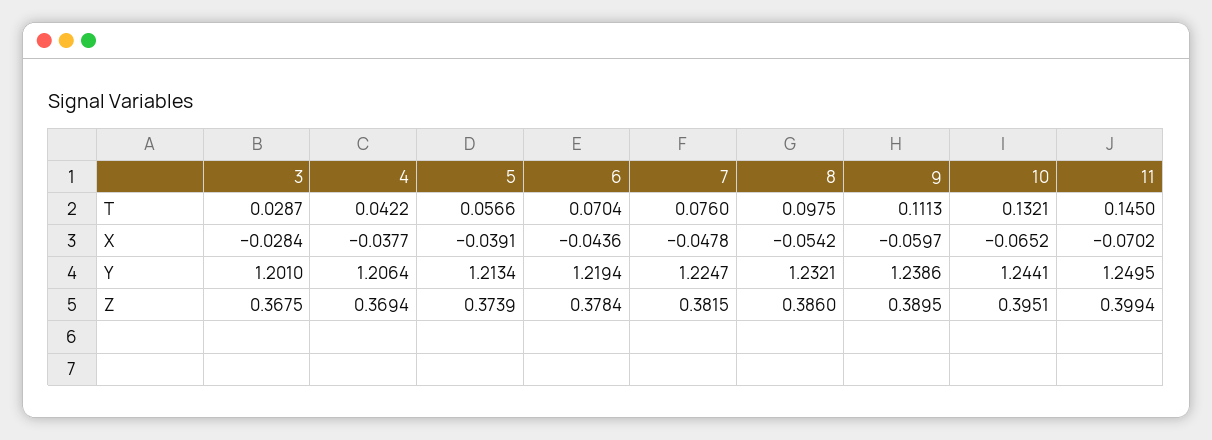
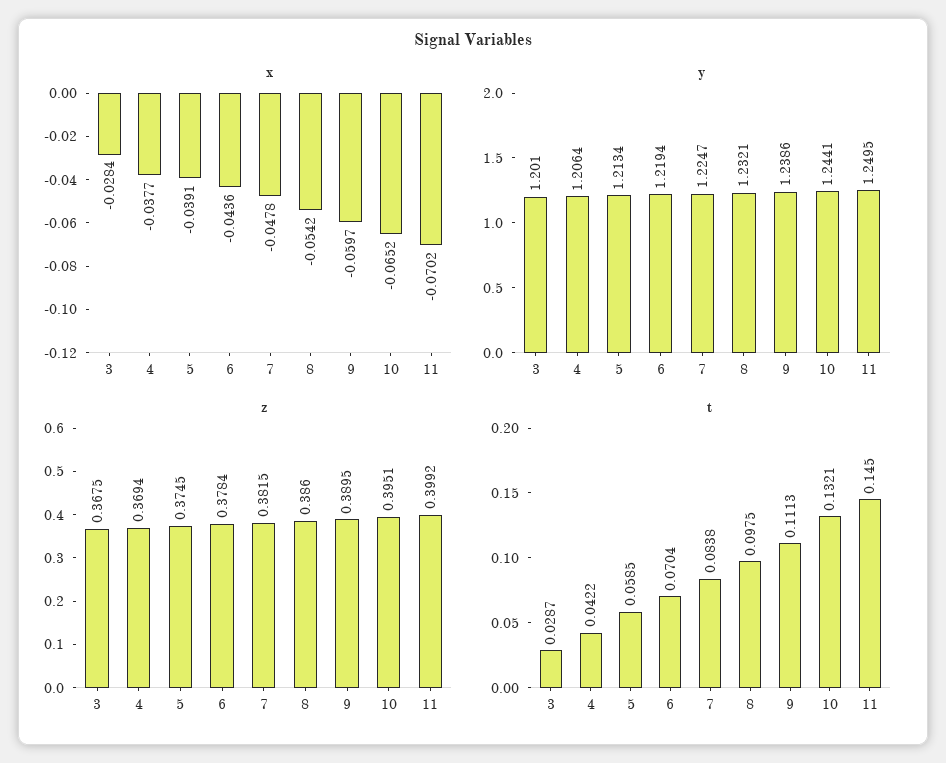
  {
    "T": {
      "3": 0.0287,
      "4": 0.0422,
-     "5": 0.0566,
+     "5": 0.0585,
      "6": 0.0704,
-     "7": 0.076,
+     "7": 0.0838,
      "8": 0.0975,
      "9": 0.1113,
      "10": 0.1321,
      "11": 0.145
    },
    "X": {
      "3": -0.0284,
      "4": -0.0377,
      "5": -0.0391,
      "6": -0.0436,
      "7": -0.0478,
      "8": -0.0542,
      "9": -0.0597,
      "10": -0.0652,
      "11": -0.0702
    },
    "Y": {
      "3": 1.201,
      "4": 1.2064,
      "5": 1.2134,
      "6": 1.2194,
      "7": 1.2247,
      "8": 1.2321,
      "9": 1.2386,
      "10": 1.2441,
      "11": 1.2495
    },
    "Z": {
      "3": 0.3675,
      "4": 0.3694,
-     "5": 0.3739,
+     "5": 0.3745,
      "6": 0.3784,
      "7": 0.3815,
      "8": 0.386,
      "9": 0.3895,
      "10": 0.3951,
-     "11": 0.3994
+     "11": 0.3992
    }
  }

